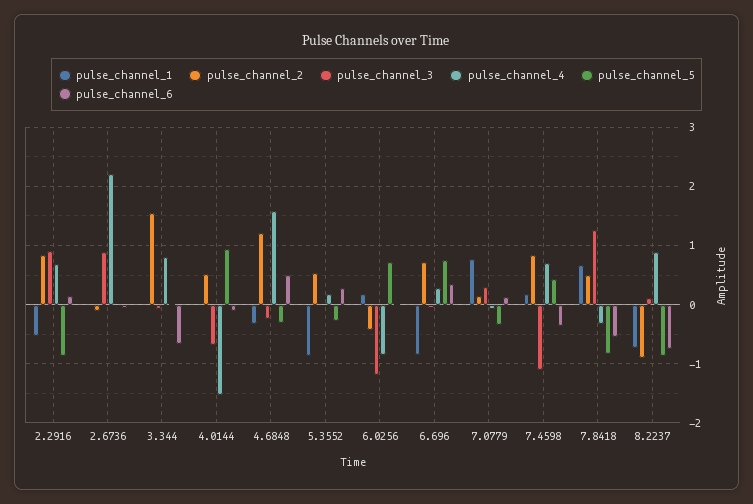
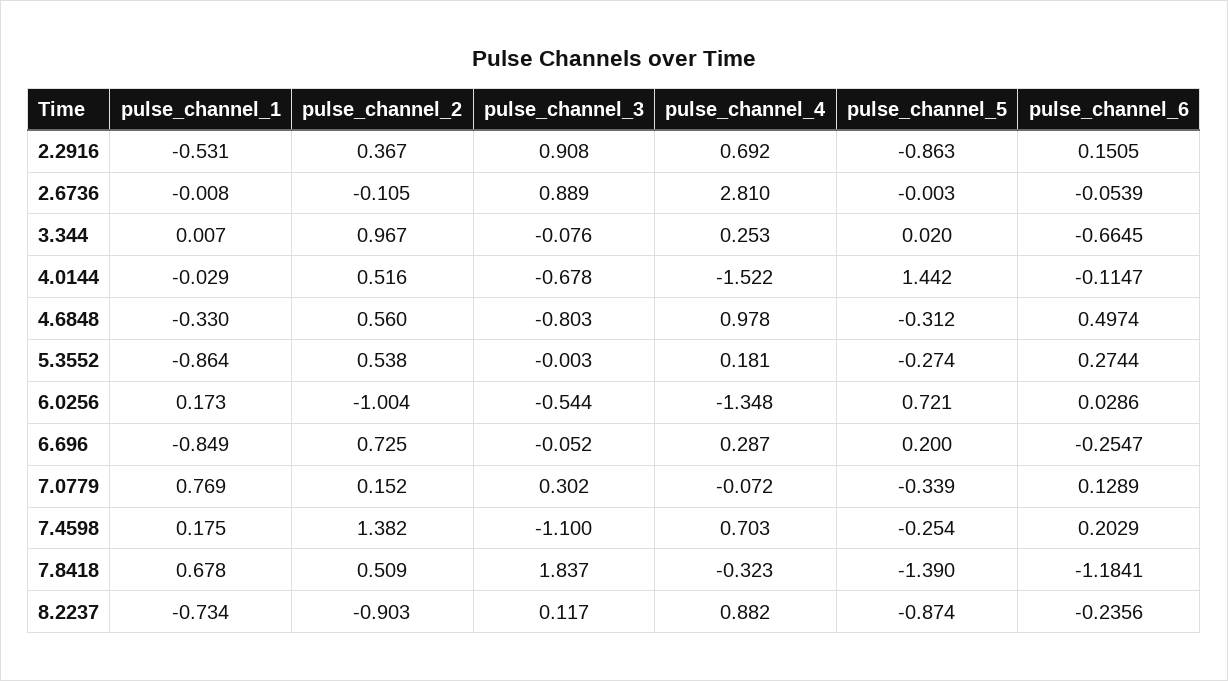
  {
    "pulse_channel_1": {
      "2.2916": -0.531,
      "2.6736": -0.008,
      "3.344": 0.007,
      "4.0144": -0.029,
      "4.6848": -0.33,
      "5.3552": -0.864,
      "6.0256": 0.173,
      "6.696": -0.849,
      "7.0779": 0.769,
      "7.4598": 0.175,
      "7.8418": 0.678,
      "8.2237": -0.734
    },
    "pulse_channel_2": {
-     "2.2916": 0.8,
+     "2.2916": 0.367,
      "2.6736": -0.105,
-     "3.344": 1.6,
+     "3.344": 0.967,
      "4.0144": 0.516,
-     "4.6848": 1.2,
+     "4.6848": 0.56,
      "5.3552": 0.538,
-     "6.0256": -0.4,
+     "6.0256": -1.004,
      "6.696": 0.725,
      "7.0779": 0.152,
-     "7.4598": 0.8,
+     "7.4598": 1.382,
      "7.8418": 0.509,
      "8.2237": -0.903
    },
    "pulse_channel_3": {
      "2.2916": 0.908,
      "2.6736": 0.889,
      "3.344": -0.076,
      "4.0144": -0.678,
-     "4.6848": -0.2,
+     "4.6848": -0.803,
      "5.3552": -0.003,
-     "6.0256": -1.2,
+     "6.0256": -0.544,
      "6.696": -0.052,
      "7.0779": 0.302,
      "7.4598": -1.1,
-     "7.8418": 1.2,
+     "7.8418": 1.837,
      "8.2237": 0.117
    },
    "pulse_channel_4": {
      "2.2916": 0.692,
-     "2.6736": 2.2,
+     "2.6736": 2.81,
-     "3.344": 0.8,
+     "3.344": 0.253,
      "4.0144": -1.522,
-     "4.6848": 1.6,
+     "4.6848": 0.978,
      "5.3552": 0.181,
-     "6.0256": -0.8,
+     "6.0256": -1.348,
      "6.696": 0.287,
      "7.0779": -0.072,
      "7.4598": 0.703,
      "7.8418": -0.323,
      "8.2237": 0.882
    },
    "pulse_channel_5": {
      "2.2916": -0.863,
      "2.6736": -0.003,
      "3.344": 0.02,
-     "4.0144": 1,
+     "4.0144": 1.442,
      "4.6848": -0.312,
      "5.3552": -0.274,
      "6.0256": 0.721,
-     "6.696": 0.8,
+     "6.696": 0.2,
      "7.0779": -0.339,
-     "7.4598": 0.4,
+     "7.4598": -0.254,
-     "7.8418": -0.8,
+     "7.8418": -1.39,
      "8.2237": -0.874
    },
    "pulse_channel_6": {
      "2.2916": 0.1505,
      "2.6736": -0.0539,
      "3.344": -0.6645,
      "4.0144": -0.1147,
      "4.6848": 0.4974,
      "5.3552": 0.2744,
      "6.0256": 0.0286,
-     "6.696": 0.4,
+     "6.696": -0.2547,
      "7.0779": 0.1289,
-     "7.4598": -0.4,
+     "7.4598": 0.2029,
-     "7.8418": -0.6,
+     "7.8418": -1.1841,
-     "8.2237": -0.8
+     "8.2237": -0.2356
    }
  }

